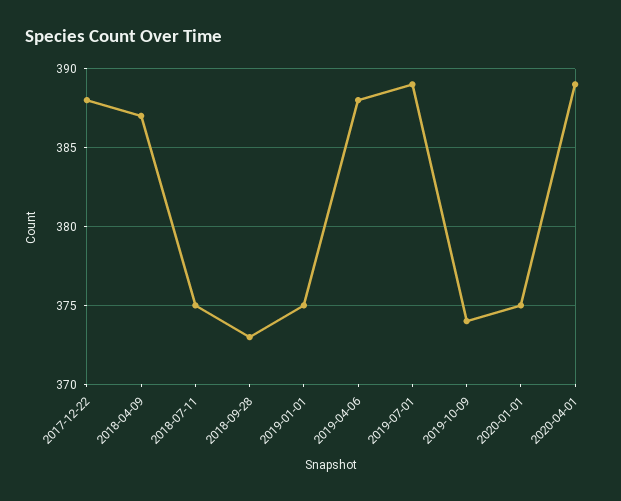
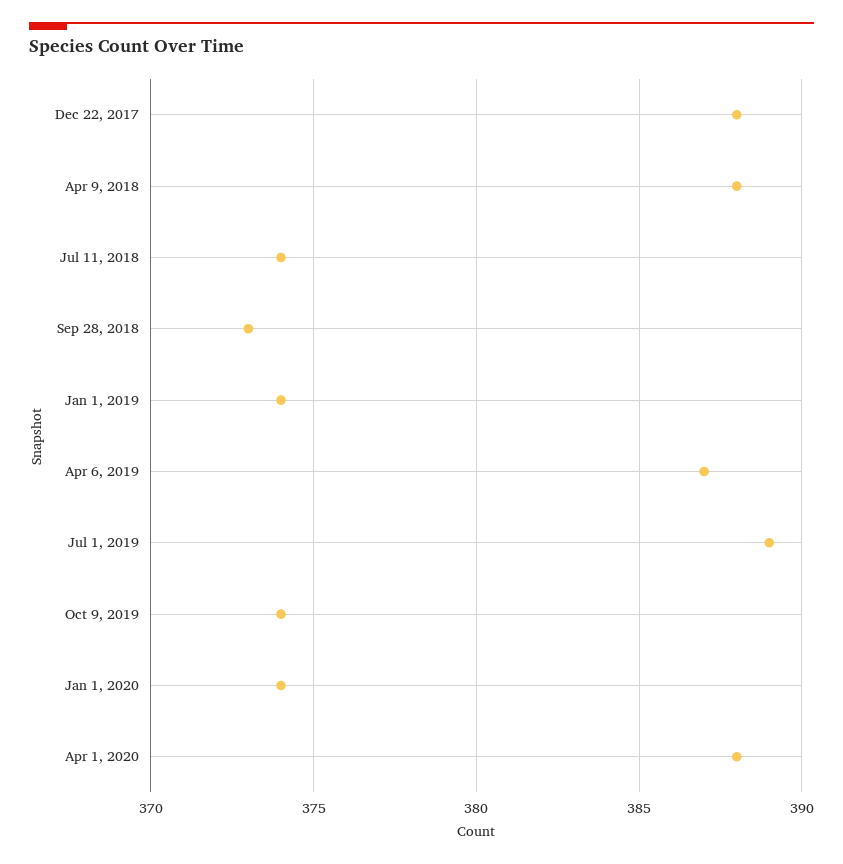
  {
    "2017-12-22": 388,
-   "2018-04-09": 387,
+   "2018-04-09": 388,
-   "2018-07-11": 375,
+   "2018-07-11": 374,
    "2018-09-28": 373,
-   "2019-01-01": 375,
+   "2019-01-01": 374,
-   "2019-04-06": 388,
+   "2019-04-06": 387,
    "2019-07-01": 389,
    "2019-10-09": 374,
-   "2020-01-01": 375,
+   "2020-01-01": 374,
-   "2020-04-01": 389
+   "2020-04-01": 388
  }

